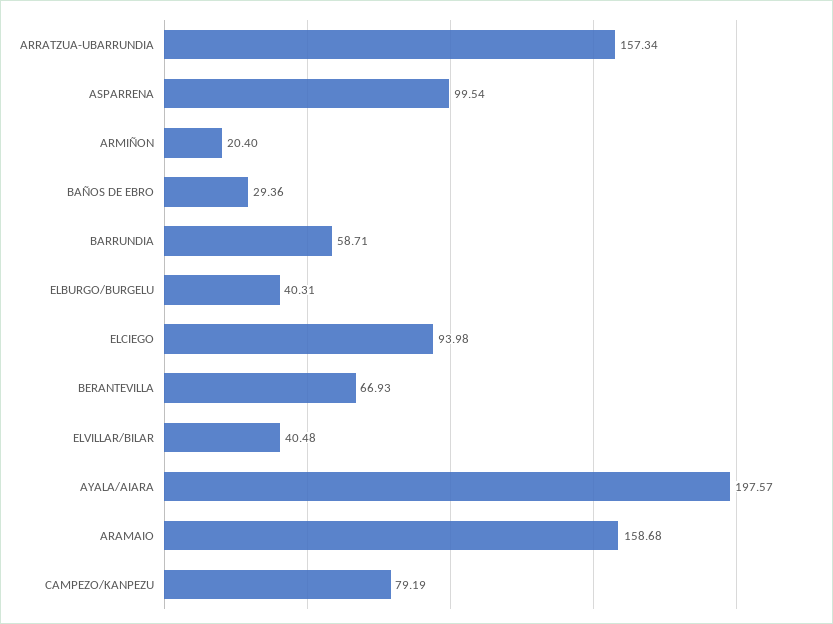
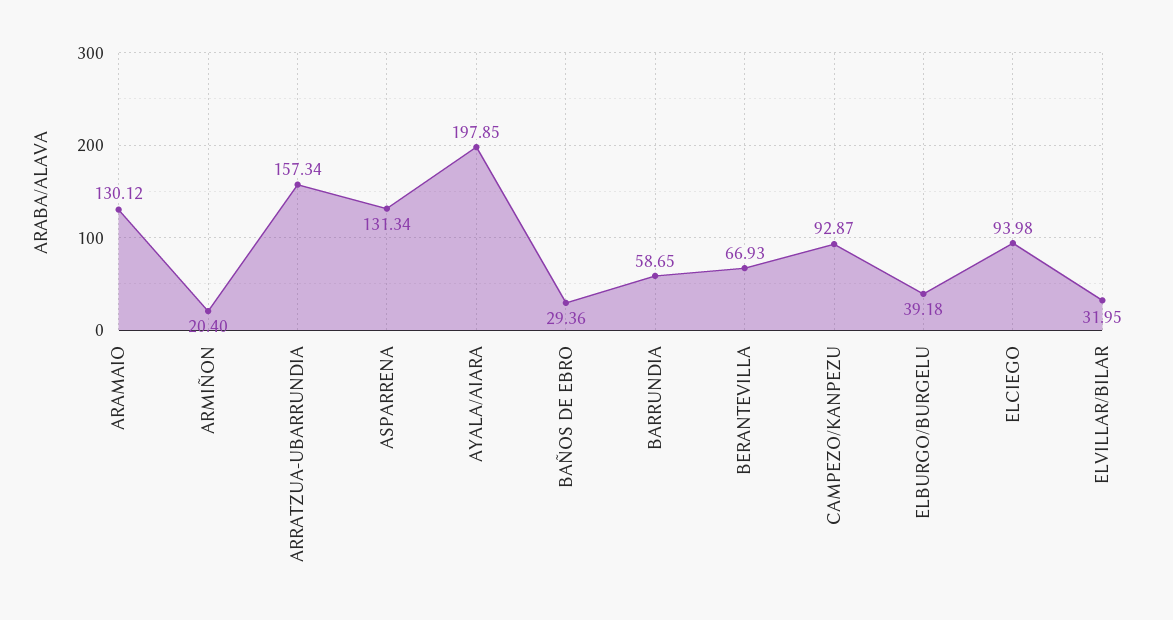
  {
    "ARRATZUA-UBARRUNDIA": 157.34,
-   "ASPARRENA": 99.54,
+   "ASPARRENA": 131.34,
    "ARMIÑON": 20.4,
    "BAÑOS DE EBRO": 29.36,
-   "BARRUNDIA": 58.71,
+   "BARRUNDIA": 58.65,
-   "ELBURGO/BURGELU": 40.31,
+   "ELBURGO/BURGELU": 39.18,
    "ELCIEGO": 93.98,
    "BERANTEVILLA": 66.93,
-   "ELVILLAR/BILAR": 40.48,
+   "ELVILLAR/BILAR": 31.95,
-   "AYALA/AIARA": 197.57,
+   "AYALA/AIARA": 197.85,
-   "ARAMAIO": 158.68,
+   "ARAMAIO": 130.12,
-   "CAMPEZO/KANPEZU": 79.19
+   "CAMPEZO/KANPEZU": 92.87
  }

